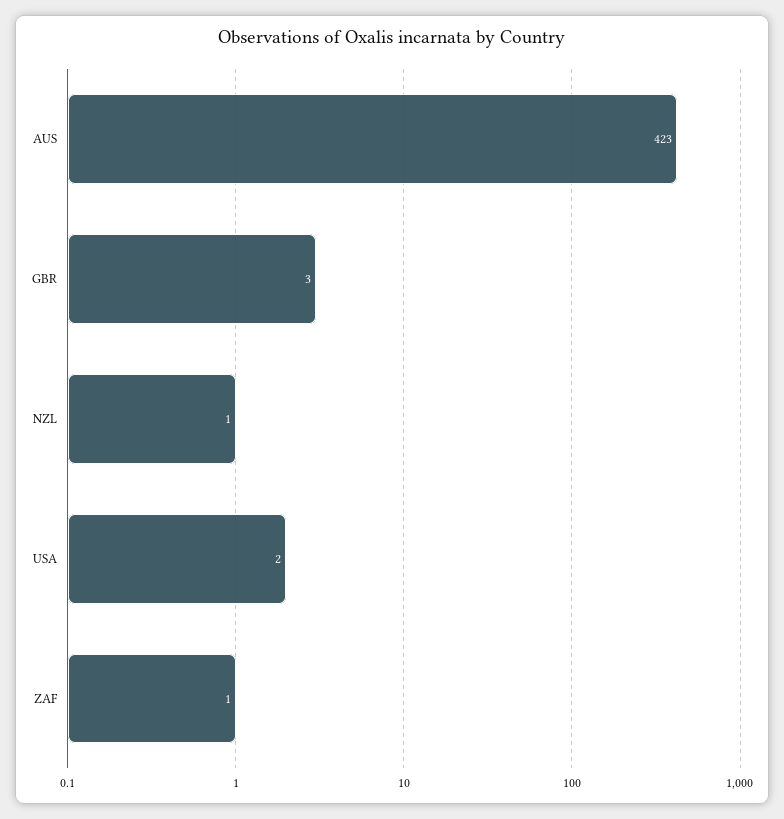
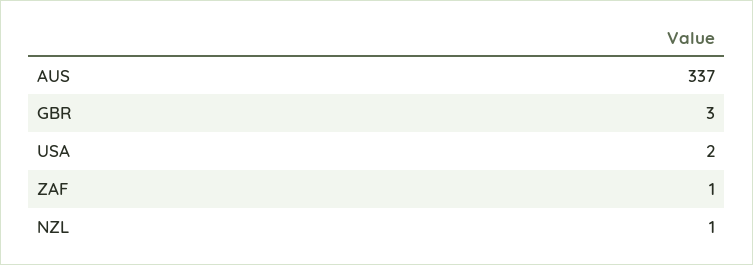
  {
-   "AUS": 423,
+   "AUS": 337,
    "GBR": 3,
    "NZL": 1,
    "USA": 2,
    "ZAF": 1
  }

